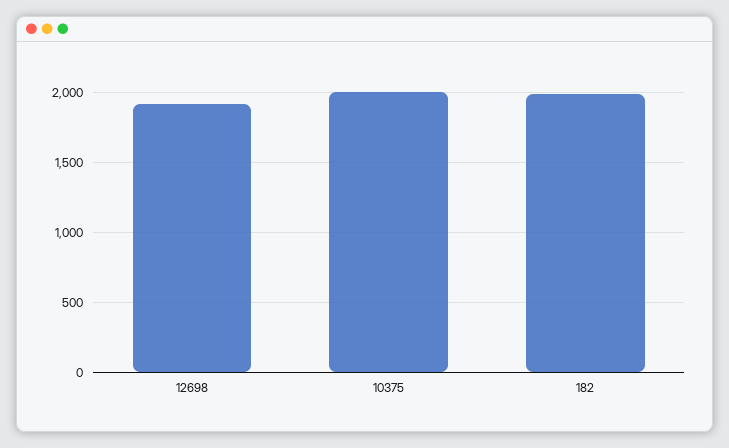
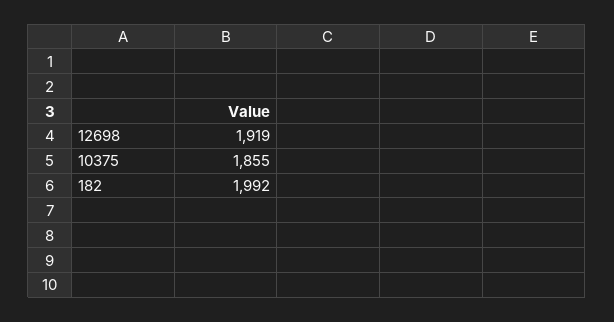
  {
    "12698": 1919,
-   "10375": 2000,
+   "10375": 1855,
    "182": 1992
  }

